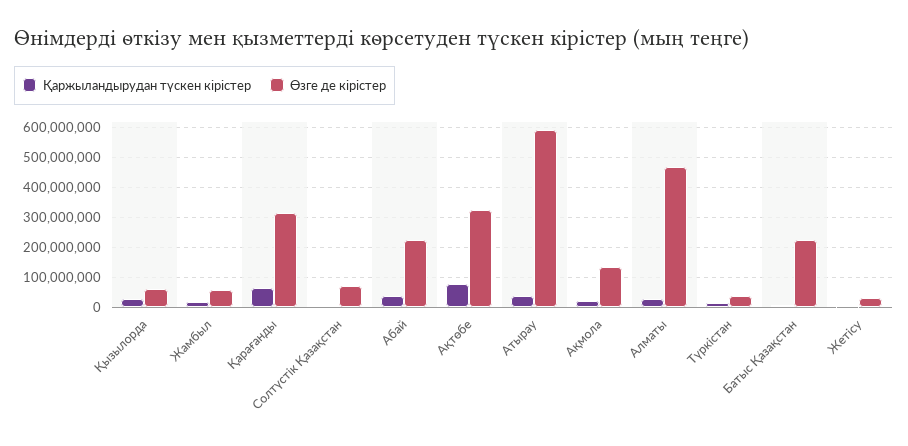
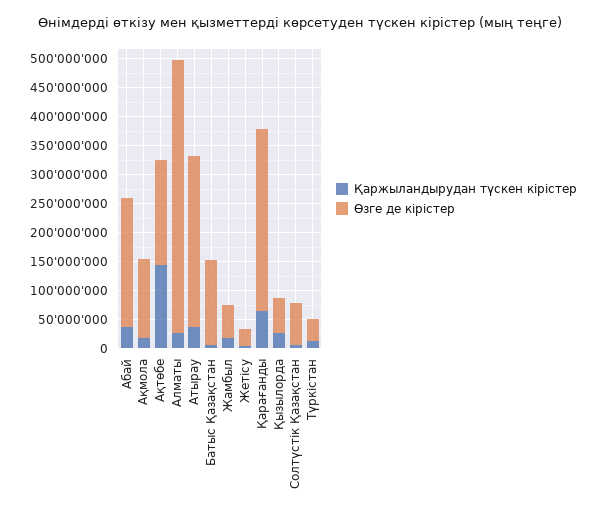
  {
    "Қаржыландырудан түскен кірістер": {
      "Қызылорда": 25000000,
      "Жамбыл": 25000000,
      "Қарағанды": 75000000,
      "Солтүстік Қазақстан": 0,
      "Абай": 25000000,
-     "Ақтөбе": 75000000,
+     "Ақтөбе": 150000000,
      "Атырау": 25000000,
      "Ақмола": 25000000,
      "Алматы": 25000000,
      "Түркістан": 0,
      "Батыс Қазақстан": 0,
      "Жетісу": 0
    },
    "Өзге де кірістер": {
      "Қызылорда": 50000000,
      "Жамбыл": 50000000,
      "Қарағанды": 325000000,
      "Солтүстік Қазақстан": 75000000,
      "Абай": 225000000,
-     "Ақтөбе": 325000000,
+     "Ақтөбе": 175000000,
-     "Атырау": 600000000,
+     "Атырау": 300000000,
      "Ақмола": 125000000,
      "Алматы": 475000000,
      "Түркістан": 50000000,
-     "Батыс Қазақстан": 225000000,
+     "Батыс Қазақстан": 150000000,
      "Жетісу": 25000000
    }
  }

